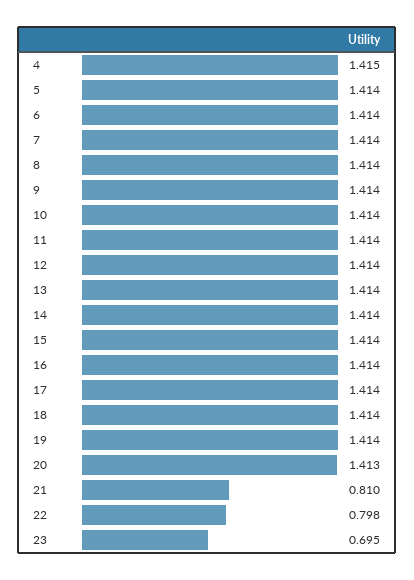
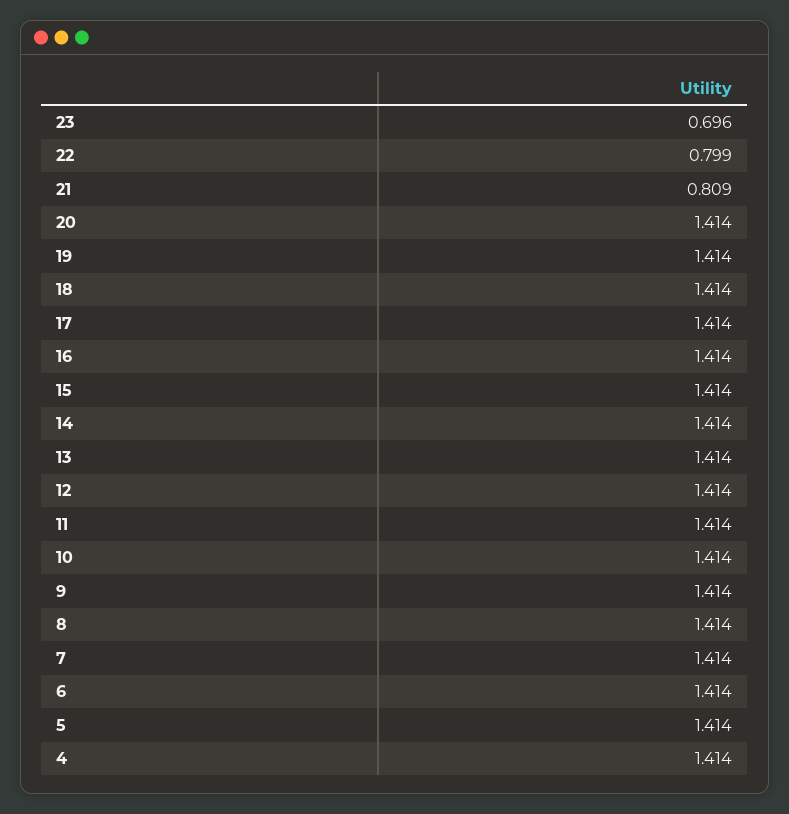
  {
-   "4": 1.415,
+   "4": 1.414,
    "5": 1.414,
    "6": 1.414,
    "7": 1.414,
    "8": 1.414,
    "9": 1.414,
    "10": 1.414,
    "11": 1.414,
    "12": 1.414,
    "13": 1.414,
    "14": 1.414,
    "15": 1.414,
    "16": 1.414,
    "17": 1.414,
    "18": 1.414,
    "19": 1.414,
-   "20": 1.413,
+   "20": 1.414,
-   "21": 0.81,
+   "21": 0.809,
-   "22": 0.798,
+   "22": 0.799,
-   "23": 0.695
+   "23": 0.696
  }

